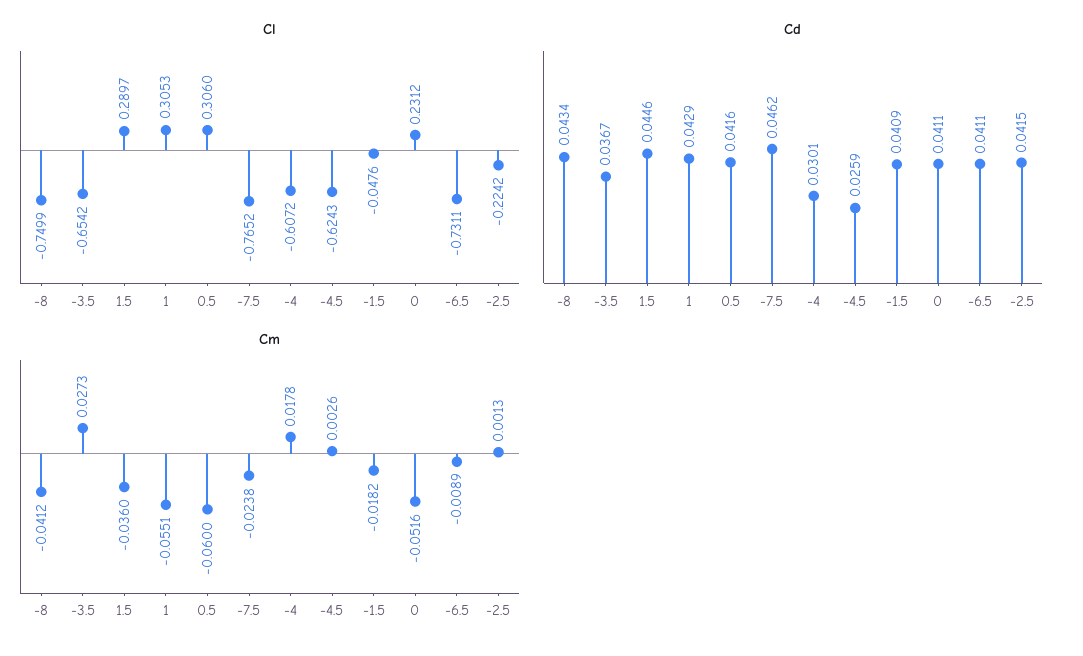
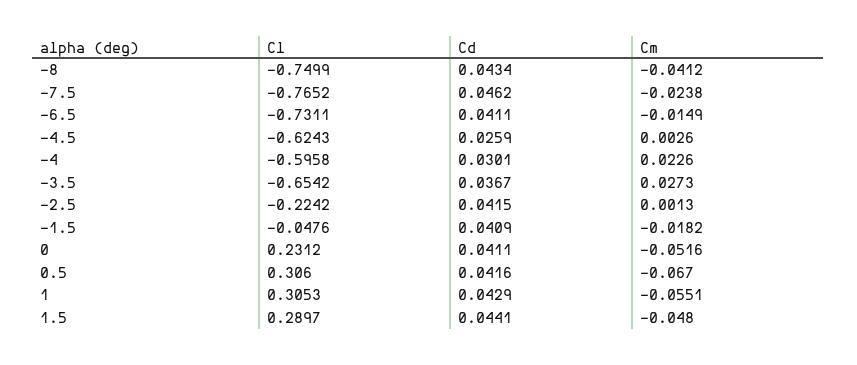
  {
    "Cl": {
      "-8": -0.7499,
      "-3.5": -0.6542,
      "1.5": 0.2897,
      "1": 0.3053,
      "0.5": 0.306,
      "-7.5": -0.7652,
-     "-4": -0.6072,
+     "-4": -0.5958,
      "-4.5": -0.6243,
      "-1.5": -0.0476,
      "0": 0.2312,
      "-6.5": -0.7311,
      "-2.5": -0.2242
    },
    "Cd": {
      "-8": 0.0434,
      "-3.5": 0.0367,
-     "1.5": 0.0446,
+     "1.5": 0.0441,
      "1": 0.0429,
      "0.5": 0.0416,
      "-7.5": 0.0462,
      "-4": 0.0301,
      "-4.5": 0.0259,
      "-1.5": 0.0409,
      "0": 0.0411,
      "-6.5": 0.0411,
      "-2.5": 0.0415
    },
    "Cm": {
      "-8": -0.0412,
      "-3.5": 0.0273,
-     "1.5": -0.036,
+     "1.5": -0.048,
      "1": -0.0551,
-     "0.5": -0.06,
+     "0.5": -0.067,
      "-7.5": -0.0238,
-     "-4": 0.0178,
+     "-4": 0.0226,
      "-4.5": 0.0026,
      "-1.5": -0.0182,
      "0": -0.0516,
-     "-6.5": -0.0089,
+     "-6.5": -0.0149,
      "-2.5": 0.0013
    }
  }

